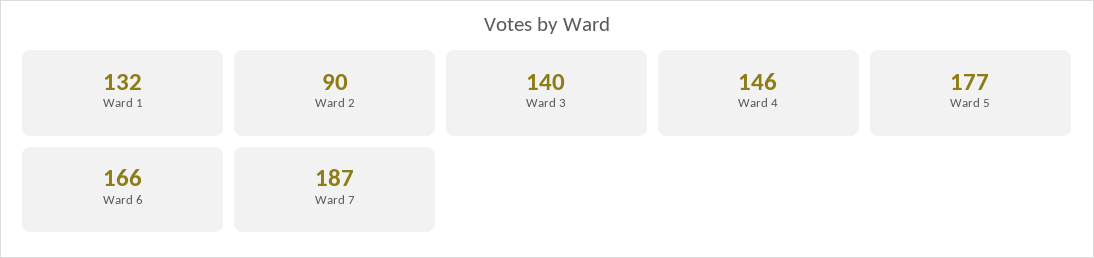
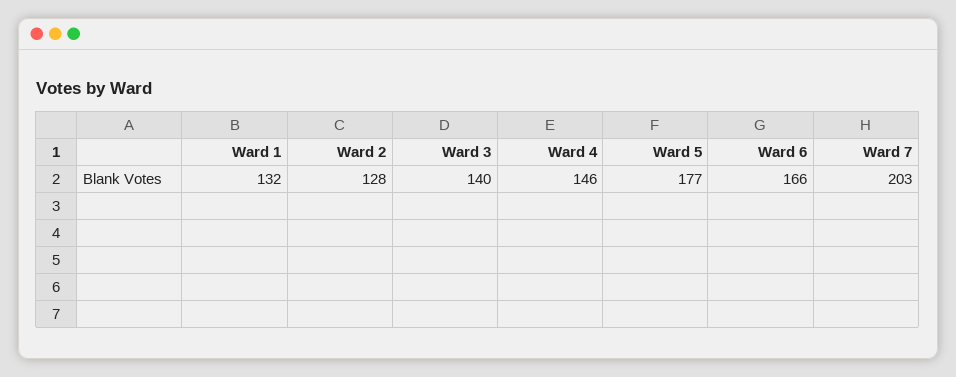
  {
    "Ward 1": 132,
-   "Ward 2": 90,
+   "Ward 2": 128,
    "Ward 3": 140,
    "Ward 4": 146,
    "Ward 5": 177,
    "Ward 6": 166,
-   "Ward 7": 187
+   "Ward 7": 203
  }

